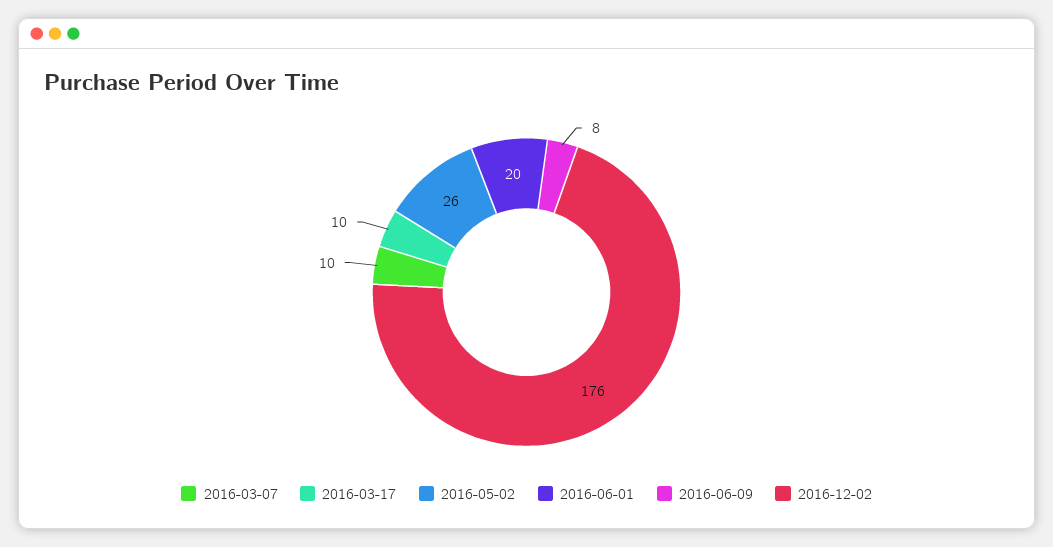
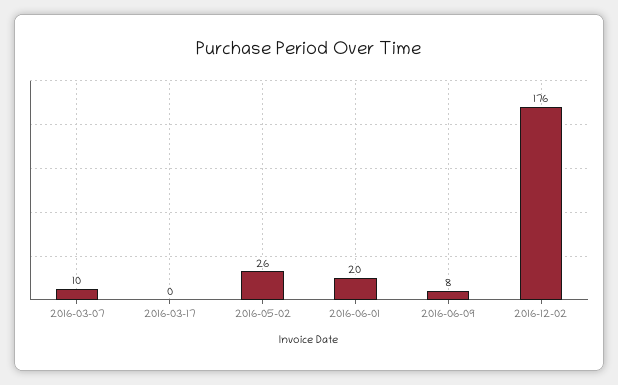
  {
    "2016-03-07": 10,
-   "2016-03-17": 10,
+   "2016-03-17": 0,
    "2016-05-02": 26,
    "2016-06-01": 20,
    "2016-06-09": 8,
    "2016-12-02": 176
  }

